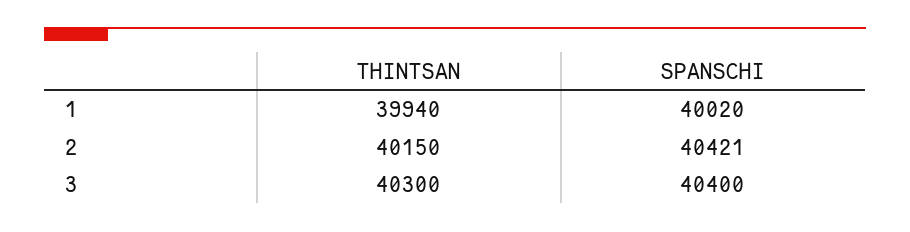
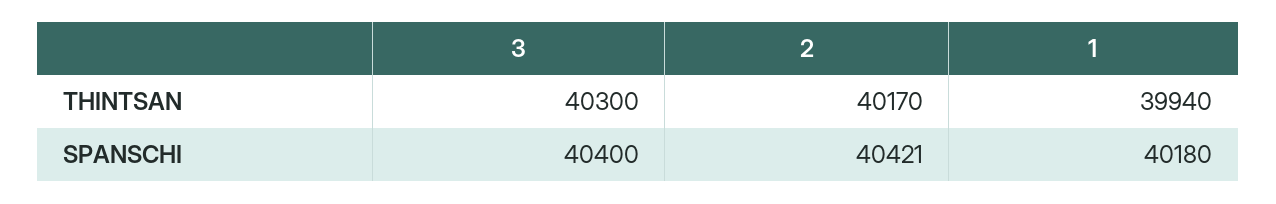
  {
    "THINTSAN": {
      "1": 39940,
-     "2": 40150,
+     "2": 40170,
      "3": 40300
    },
    "SPANSCHI": {
-     "1": 40020,
+     "1": 40180,
      "2": 40421,
      "3": 40400
    }
  }

